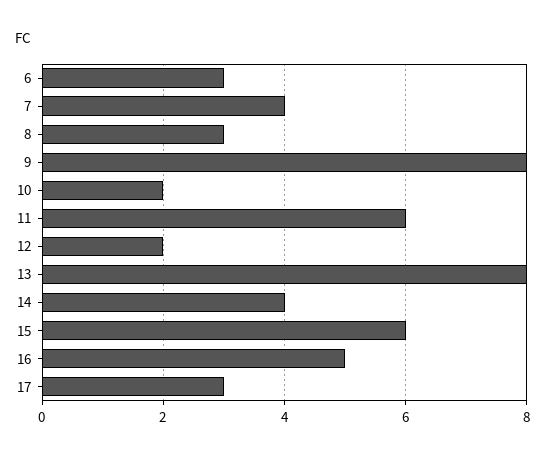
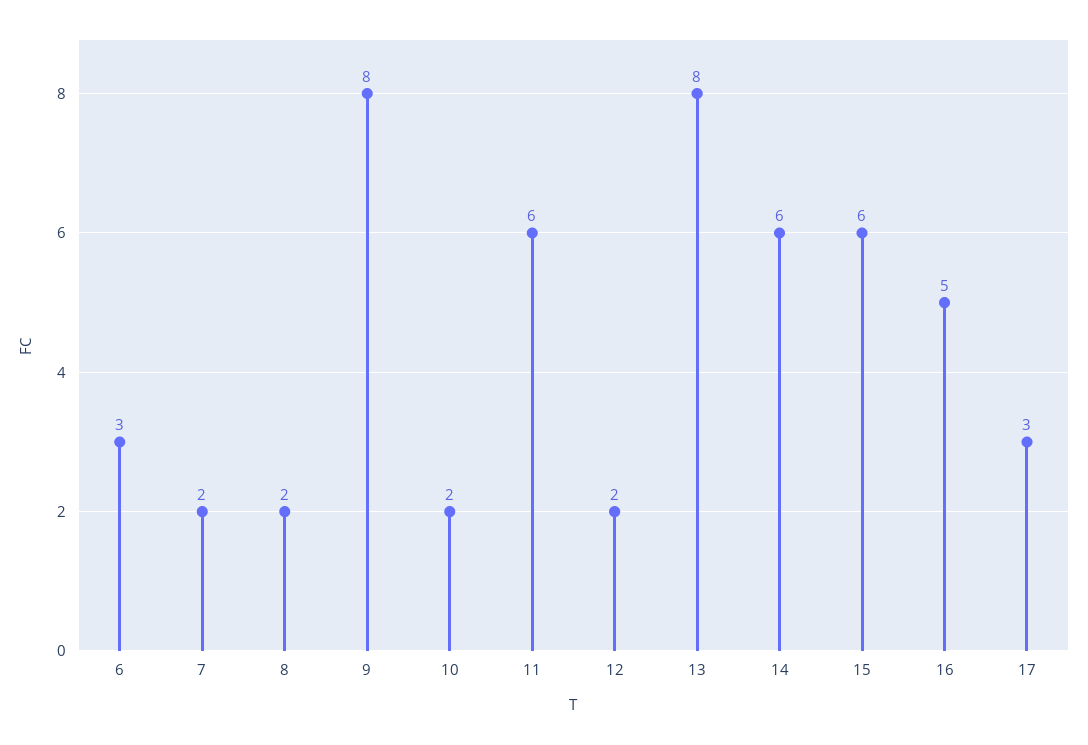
  {
    "6": 3,
-   "7": 4,
+   "7": 2,
-   "8": 3,
+   "8": 2,
    "9": 8,
    "10": 2,
    "11": 6,
    "12": 2,
    "13": 8,
-   "14": 4,
+   "14": 6,
    "15": 6,
    "16": 5,
    "17": 3
  }

